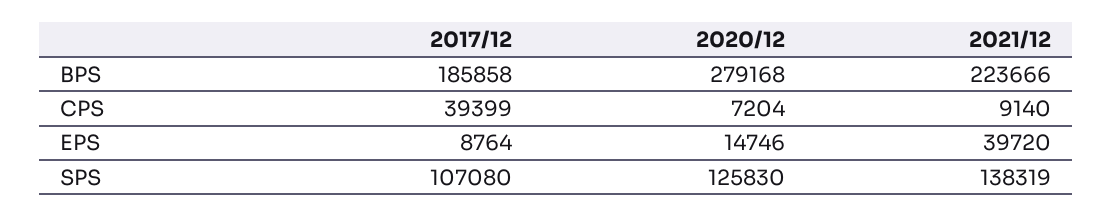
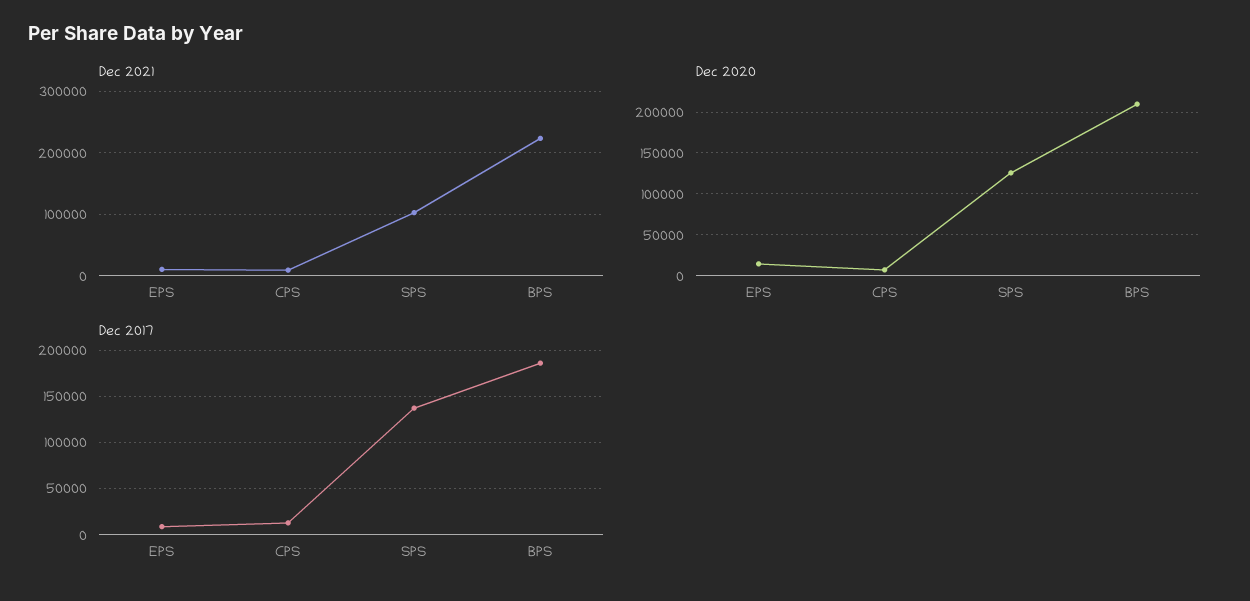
  {
    "2017/12": {
      "BPS": 185858,
-     "CPS": 39399,
+     "CPS": 10000,
      "EPS": 8764,
-     "SPS": 107080
+     "SPS": 140000
    },
    "2020/12": {
-     "BPS": 279168,
+     "BPS": 210000,
      "CPS": 7204,
      "EPS": 14746,
      "SPS": 125830
    },
    "2021/12": {
      "BPS": 223666,
      "CPS": 9140,
-     "EPS": 39720,
+     "EPS": 10000,
-     "SPS": 138319
+     "SPS": 100000
    }
  }

